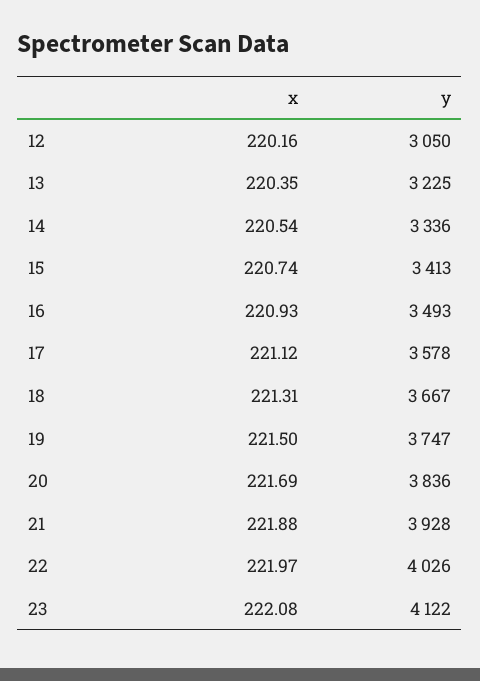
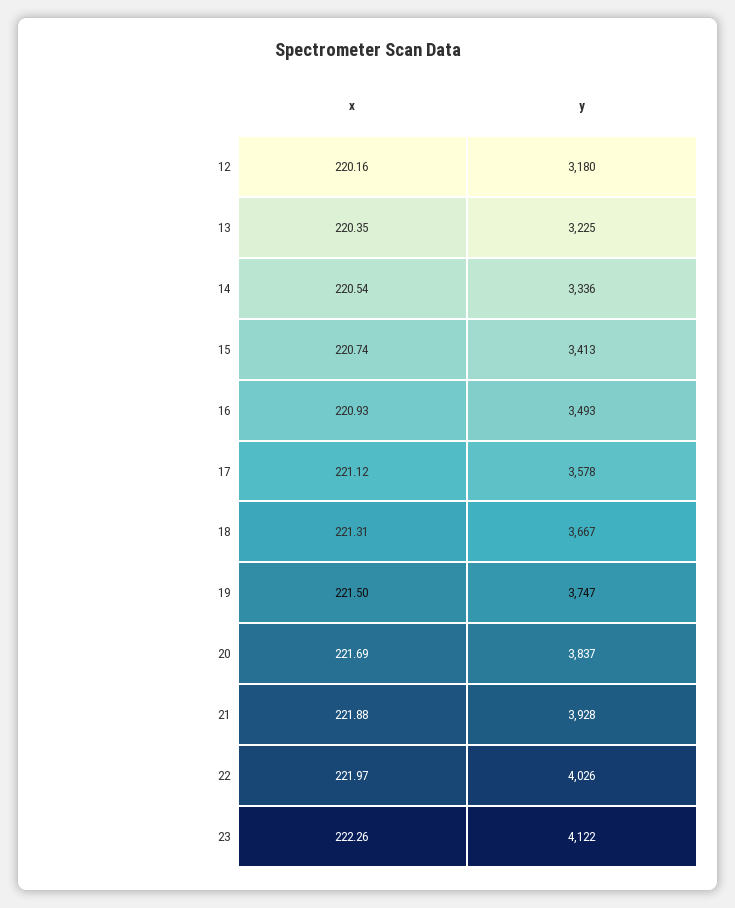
  {
    "x": {
      "12": 220.16,
      "13": 220.35,
      "14": 220.54,
      "15": 220.74,
      "16": 220.93,
      "17": 221.12,
      "18": 221.31,
      "19": 221.5,
      "20": 221.69,
      "21": 221.88,
      "22": 221.97,
-     "23": 222.08
+     "23": 222.26
    },
    "y": {
-     "12": 3050,
+     "12": 3180,
      "13": 3225,
      "14": 3336,
      "15": 3413,
      "16": 3493,
      "17": 3578,
      "18": 3667,
      "19": 3747,
-     "20": 3836,
+     "20": 3837,
      "21": 3928,
      "22": 4026,
      "23": 4122
    }
  }

